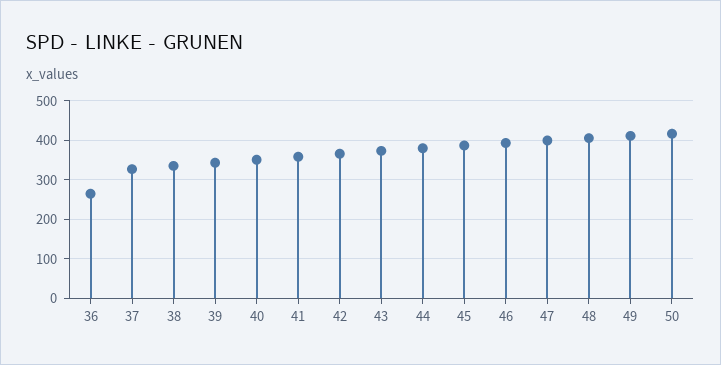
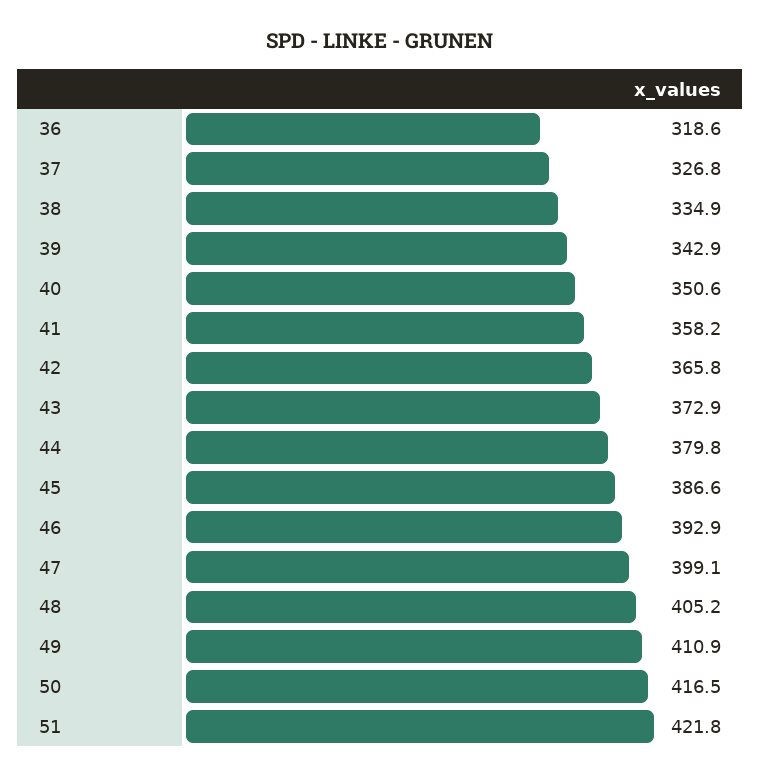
  {
-   "36": 260,
+   "36": 318.6,
    "37": 326.8,
    "38": 334.9,
    "39": 342.9,
    "40": 350.6,
    "41": 358.2,
    "42": 365.8,
    "43": 372.9,
    "44": 379.8,
    "45": 386.6,
    "46": 392.9,
    "47": 399.1,
    "48": 405.2,
    "49": 410.9,
-   "50": 416.5
+   "50": 416.5,
+   "51": 421.8
  }

